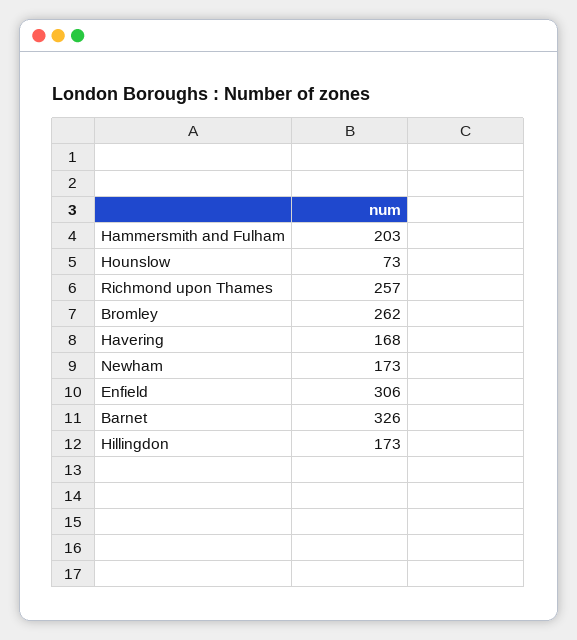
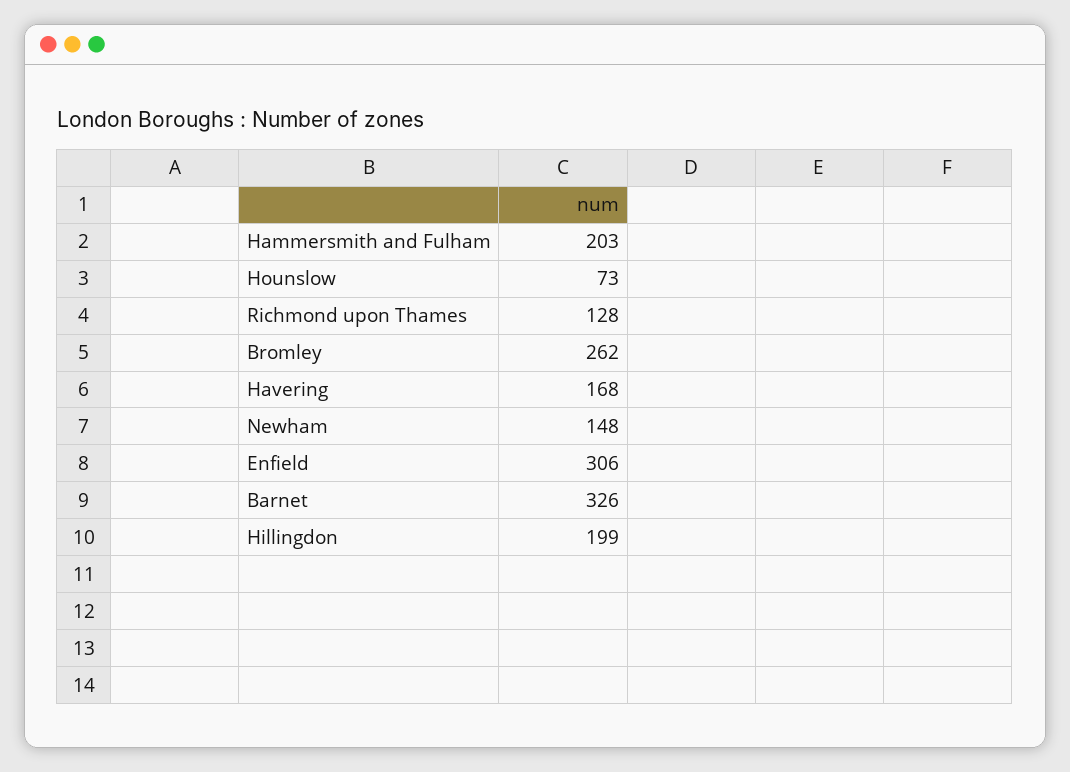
  {
    "Hammersmith and Fulham": 203,
    "Hounslow": 73,
-   "Richmond upon Thames": 257,
+   "Richmond upon Thames": 128,
    "Bromley": 262,
    "Havering": 168,
-   "Newham": 173,
+   "Newham": 148,
    "Enfield": 306,
    "Barnet": 326,
-   "Hillingdon": 173
+   "Hillingdon": 199
  }

